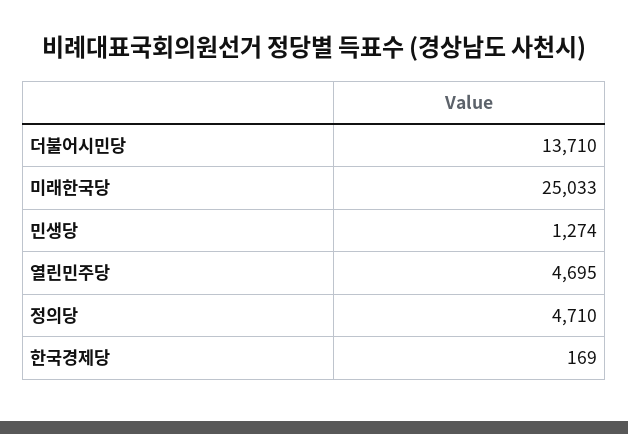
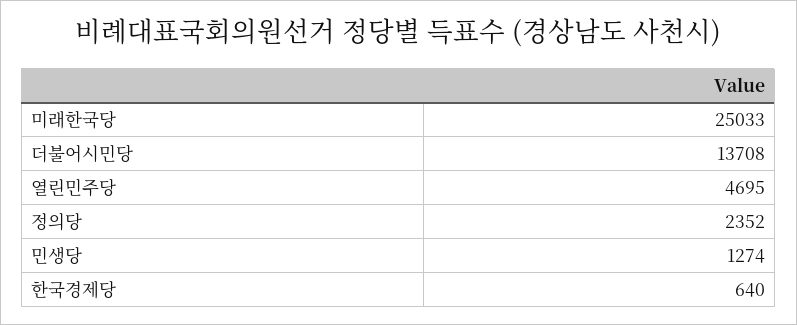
  {
-   "더불어시민당": 13710,
+   "더불어시민당": 13708,
    "미래한국당": 25033,
    "민생당": 1274,
    "열린민주당": 4695,
-   "정의당": 4710,
+   "정의당": 2352,
-   "한국경제당": 169
+   "한국경제당": 640
  }

